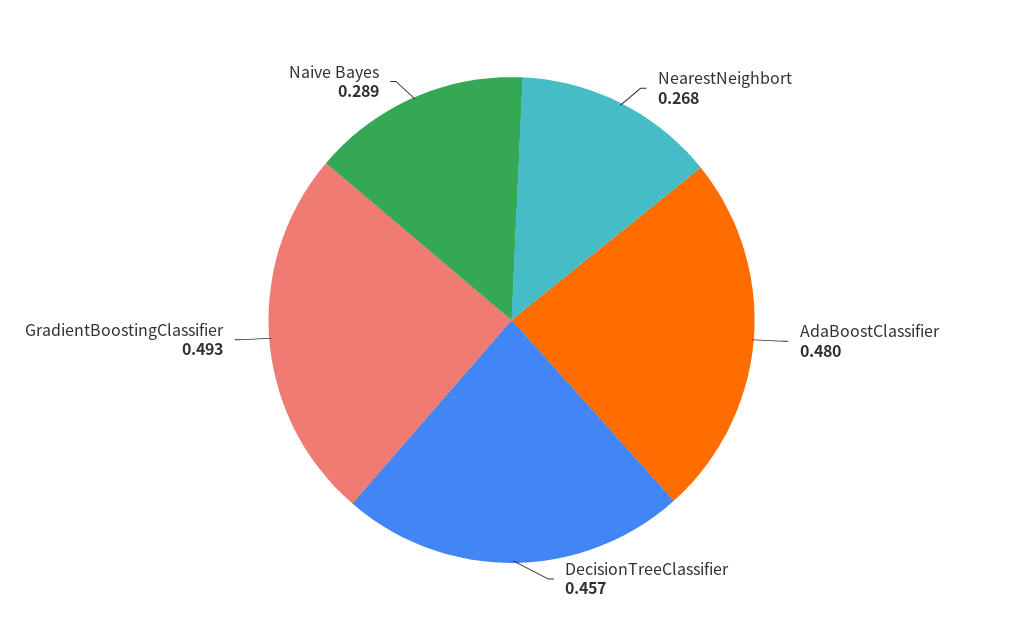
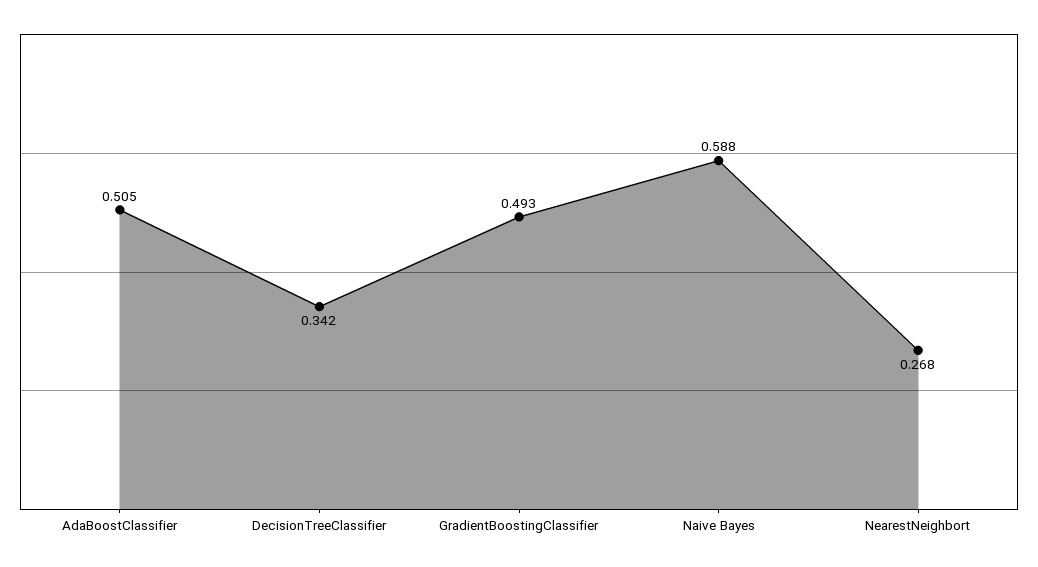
  {
    "NearestNeighbort": 0.268,
-   "AdaBoostClassifier": 0.48,
+   "AdaBoostClassifier": 0.505,
-   "DecisionTreeClassifier": 0.457,
+   "DecisionTreeClassifier": 0.342,
    "GradientBoostingClassifier": 0.493,
-   "Naive Bayes": 0.289
+   "Naive Bayes": 0.588
  }

